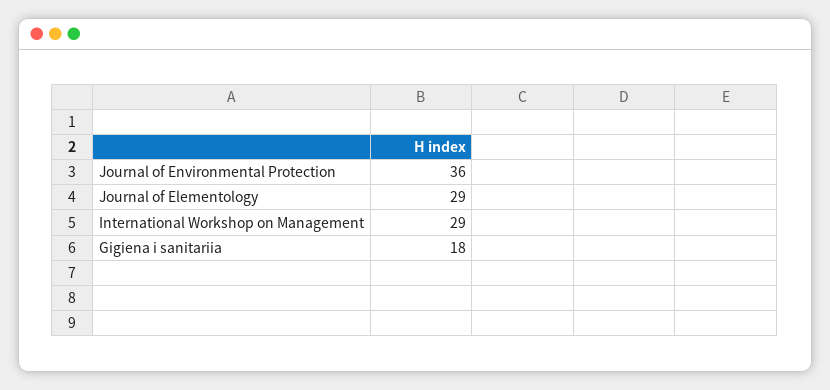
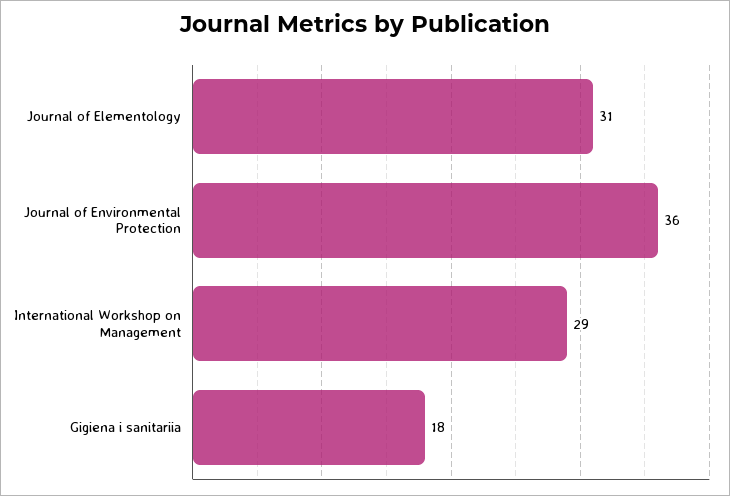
  {
    "Journal of Environmental Protection": 36,
-   "Journal of Elementology": 29,
+   "Journal of Elementology": 31,
    "International Workshop on Management": 29,
    "Gigiena i sanitariia": 18
  }

